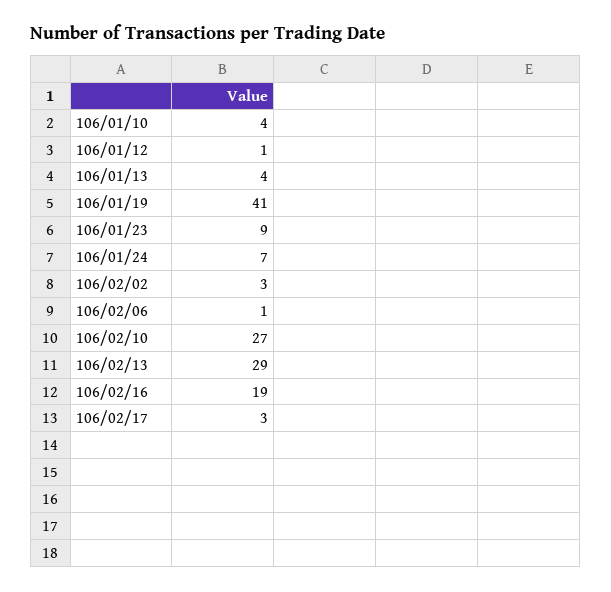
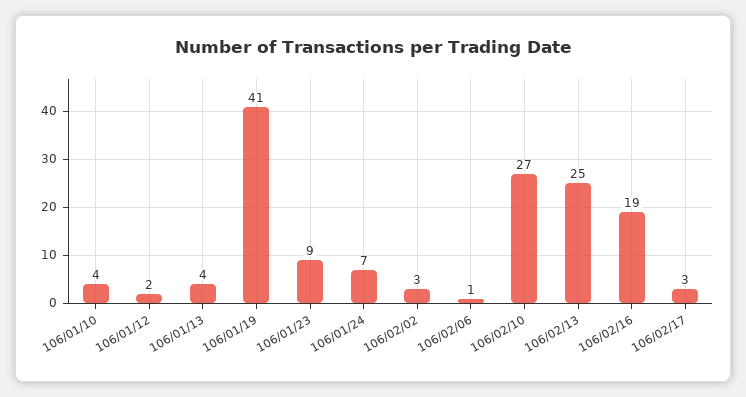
  {
    "106/01/10": 4,
-   "106/01/12": 1,
+   "106/01/12": 2,
    "106/01/13": 4,
    "106/01/19": 41,
    "106/01/23": 9,
    "106/01/24": 7,
    "106/02/02": 3,
    "106/02/06": 1,
    "106/02/10": 27,
-   "106/02/13": 29,
+   "106/02/13": 25,
    "106/02/16": 19,
    "106/02/17": 3
  }

